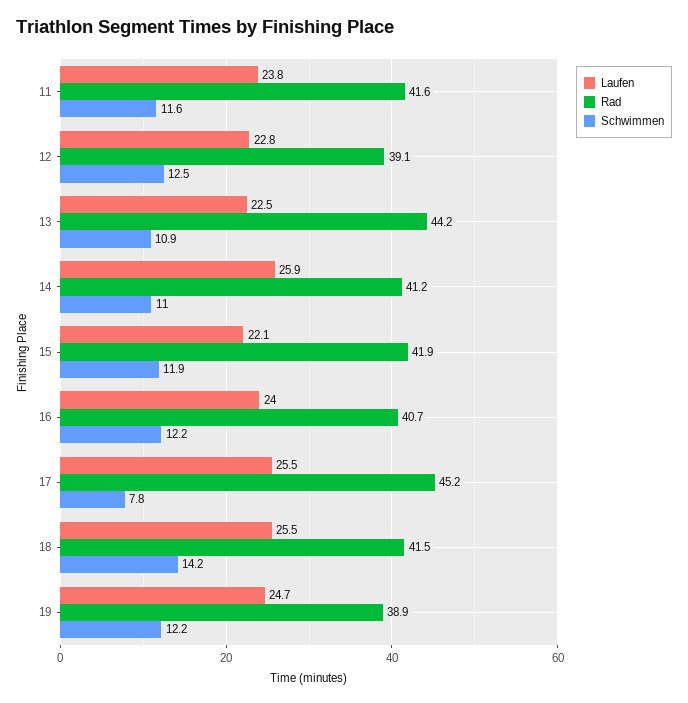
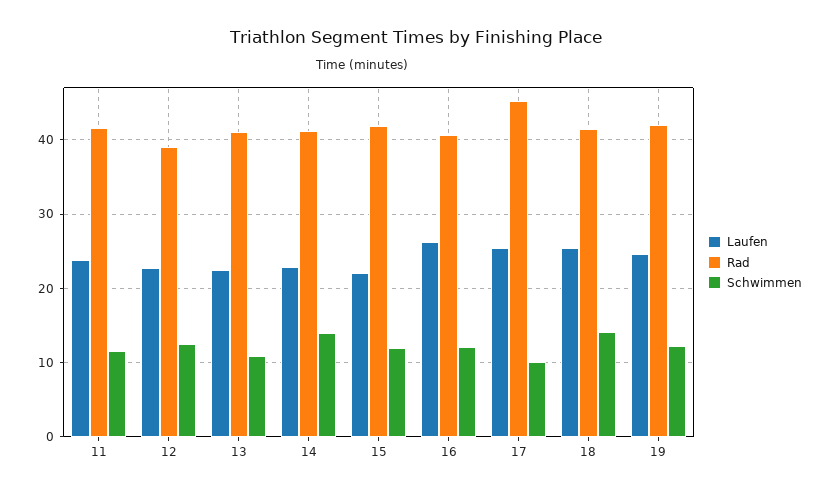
  {
    "Laufen": {
      "11": 23.8,
      "12": 22.8,
      "13": 22.5,
-     "14": 25.9,
+     "14": 23,
      "15": 22.1,
-     "16": 24,
+     "16": 26,
      "17": 25.5,
      "18": 25.5,
      "19": 24.7
    },
    "Rad": {
      "11": 41.6,
      "12": 39.1,
-     "13": 44.2,
+     "13": 41,
      "14": 41.2,
      "15": 41.9,
      "16": 40.7,
      "17": 45.2,
      "18": 41.5,
-     "19": 38.9
+     "19": 42
    },
    "Schwimmen": {
      "11": 11.6,
      "12": 12.5,
      "13": 10.9,
-     "14": 11,
+     "14": 14,
      "15": 11.9,
      "16": 12.2,
-     "17": 7.8,
+     "17": 10,
      "18": 14.2,
      "19": 12.2
    }
  }

